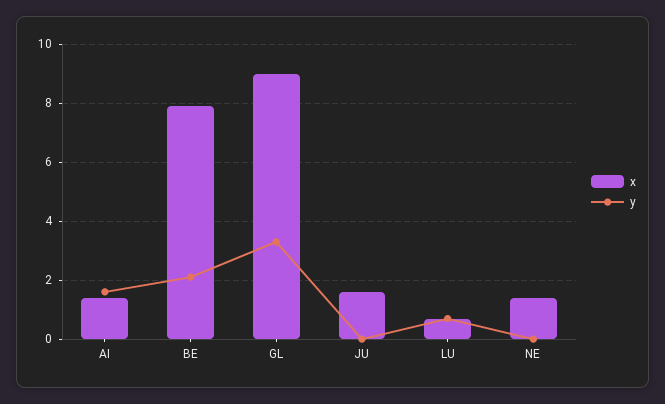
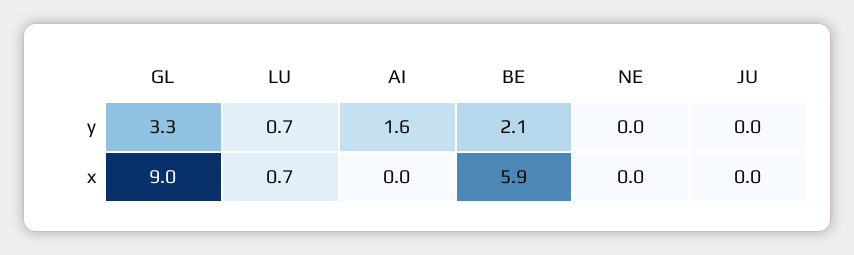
  {
    "x": {
-     "AI": 1.5,
+     "AI": 0,
-     "BE": 8,
+     "BE": 5.9,
      "GL": 9,
-     "JU": 1.5,
+     "JU": 0,
      "LU": 0.7,
-     "NE": 1.5
+     "NE": 0
    },
    "y": {
      "AI": 1.6,
      "BE": 2.1,
      "GL": 3.3,
      "JU": 0,
      "LU": 0.7,
      "NE": 0
    }
  }

